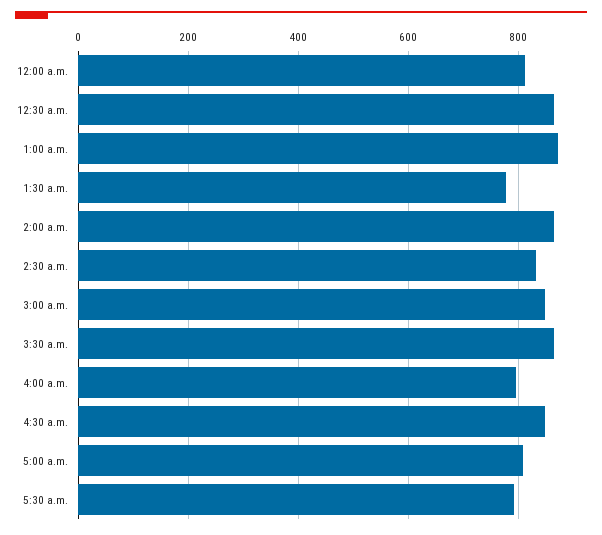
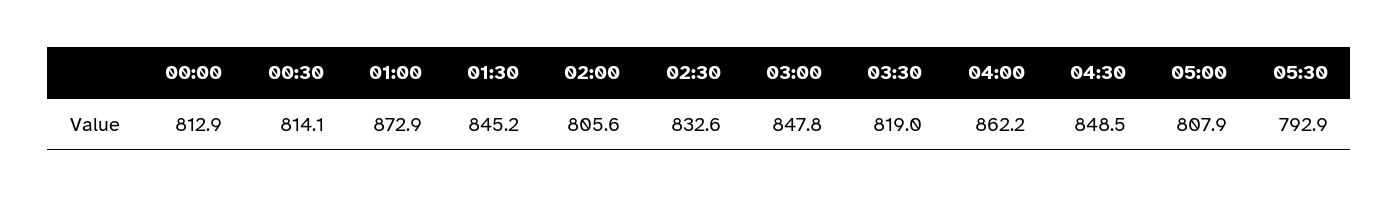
  {
    "12:00 a.m.": 812.9,
-   "12:30 a.m.": 860,
+   "12:30 a.m.": 814.1,
    "1:00 a.m.": 872.9,
-   "1:30 a.m.": 780,
+   "1:30 a.m.": 845.2,
-   "2:00 a.m.": 860,
+   "2:00 a.m.": 805.6,
    "2:30 a.m.": 832.6,
    "3:00 a.m.": 847.8,
-   "3:30 a.m.": 860,
+   "3:30 a.m.": 819,
-   "4:00 a.m.": 800,
+   "4:00 a.m.": 862.2,
    "4:30 a.m.": 848.5,
    "5:00 a.m.": 807.9,
    "5:30 a.m.": 792.9
  }

